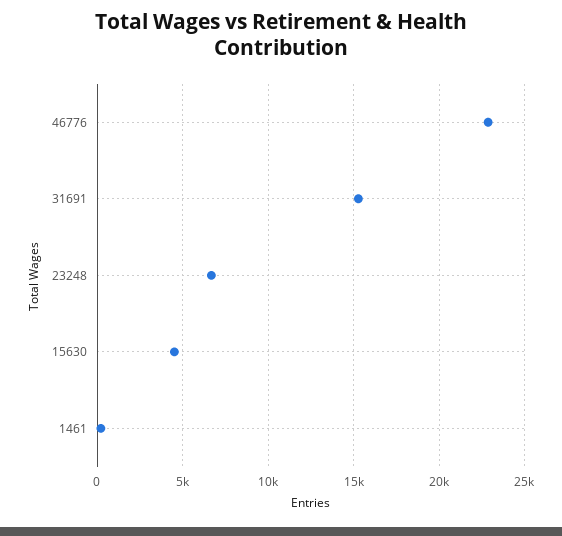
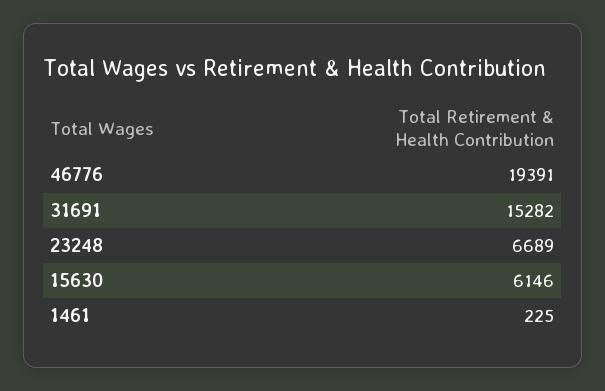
  {
-   "46776": 23000,
+   "46776": 19391,
    "31691": 15282,
    "23248": 6689,
-   "15630": 4500,
+   "15630": 6146,
    "1461": 225
  }

